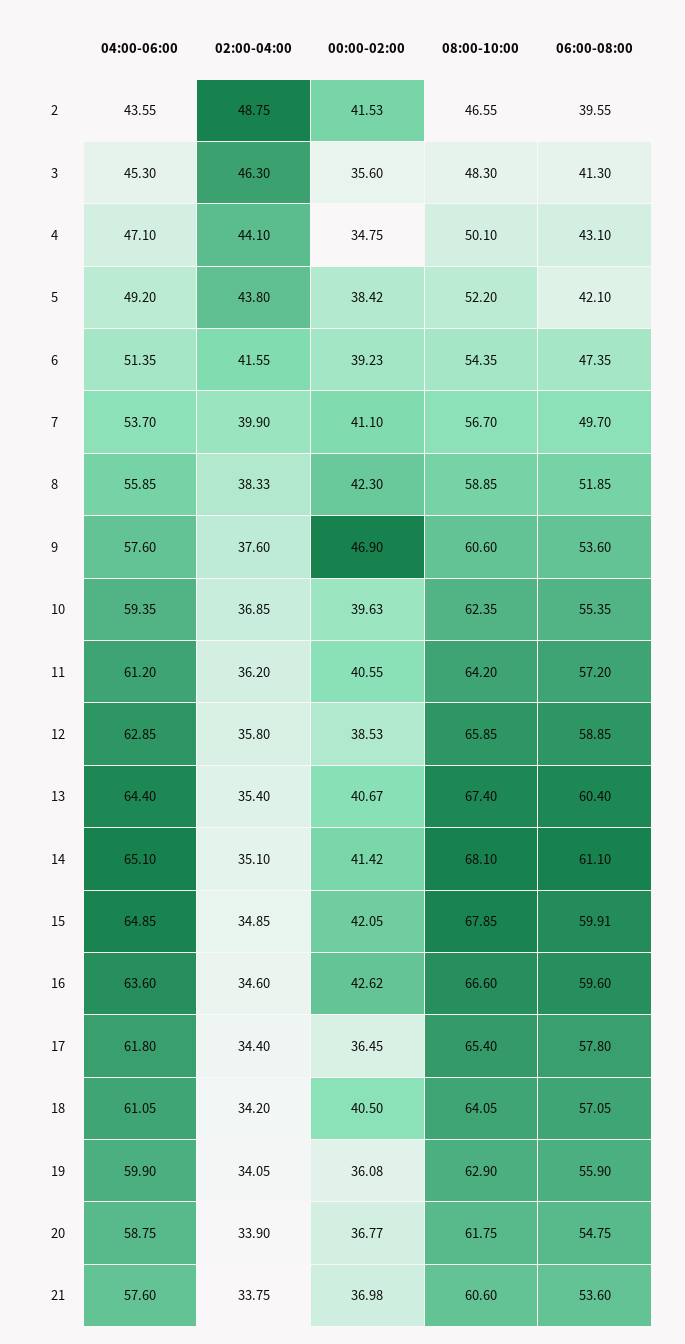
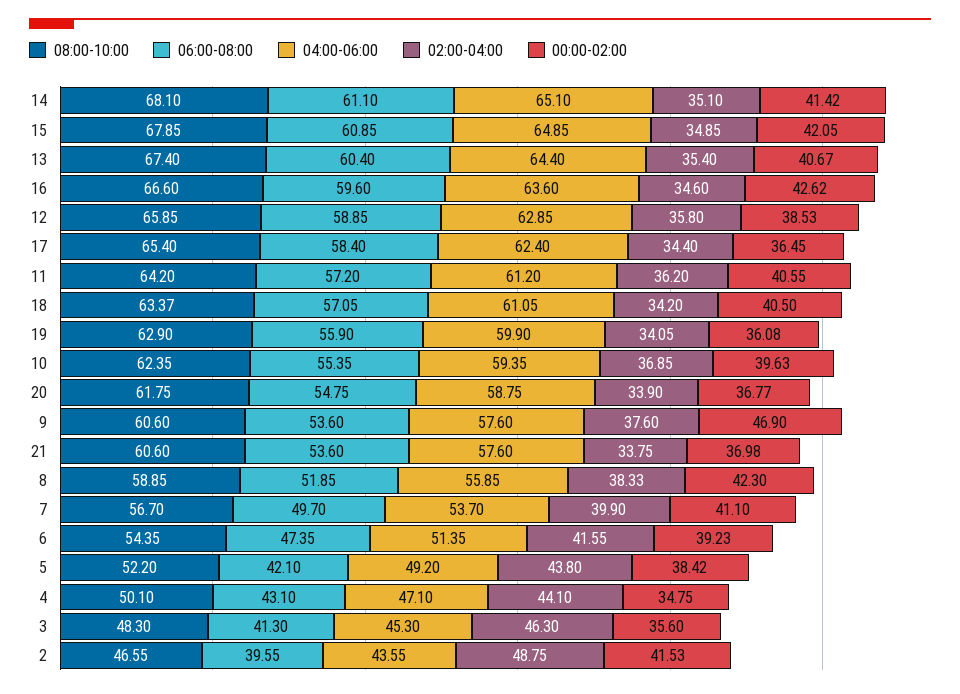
  {
    "04:00-06:00": {
      "2": 43.55,
      "3": 45.3,
      "4": 47.1,
      "5": 49.2,
      "6": 51.35,
      "7": 53.7,
      "8": 55.85,
      "9": 57.6,
      "10": 59.35,
      "11": 61.2,
      "12": 62.85,
      "13": 64.4,
      "14": 65.1,
      "15": 64.85,
      "16": 63.6,
-     "17": 61.8,
+     "17": 62.4,
      "18": 61.05,
      "19": 59.9,
      "20": 58.75,
      "21": 57.6
    },
    "02:00-04:00": {
      "2": 48.75,
      "3": 46.3,
      "4": 44.1,
      "5": 43.8,
      "6": 41.55,
      "7": 39.9,
      "8": 38.33,
      "9": 37.6,
      "10": 36.85,
      "11": 36.2,
      "12": 35.8,
      "13": 35.4,
      "14": 35.1,
      "15": 34.85,
      "16": 34.6,
      "17": 34.4,
      "18": 34.2,
      "19": 34.05,
      "20": 33.9,
      "21": 33.75
    },
    "00:00-02:00": {
      "2": 41.53,
      "3": 35.6,
      "4": 34.75,
      "5": 38.42,
      "6": 39.23,
      "7": 41.1,
      "8": 42.3,
      "9": 46.9,
      "10": 39.63,
      "11": 40.55,
      "12": 38.53,
      "13": 40.67,
      "14": 41.42,
      "15": 42.05,
      "16": 42.62,
      "17": 36.45,
      "18": 40.5,
      "19": 36.08,
      "20": 36.77,
      "21": 36.98
    },
    "08:00-10:00": {
      "2": 46.55,
      "3": 48.3,
      "4": 50.1,
      "5": 52.2,
      "6": 54.35,
      "7": 56.7,
      "8": 58.85,
      "9": 60.6,
      "10": 62.35,
      "11": 64.2,
      "12": 65.85,
      "13": 67.4,
      "14": 68.1,
      "15": 67.85,
      "16": 66.6,
      "17": 65.4,
-     "18": 64.05,
+     "18": 63.37,
      "19": 62.9,
      "20": 61.75,
      "21": 60.6
    },
    "06:00-08:00": {
      "2": 39.55,
      "3": 41.3,
      "4": 43.1,
      "5": 42.1,
      "6": 47.35,
      "7": 49.7,
      "8": 51.85,
      "9": 53.6,
      "10": 55.35,
      "11": 57.2,
      "12": 58.85,
      "13": 60.4,
      "14": 61.1,
-     "15": 59.91,
+     "15": 60.85,
      "16": 59.6,
-     "17": 57.8,
+     "17": 58.4,
      "18": 57.05,
      "19": 55.9,
      "20": 54.75,
      "21": 53.6
    }
  }

